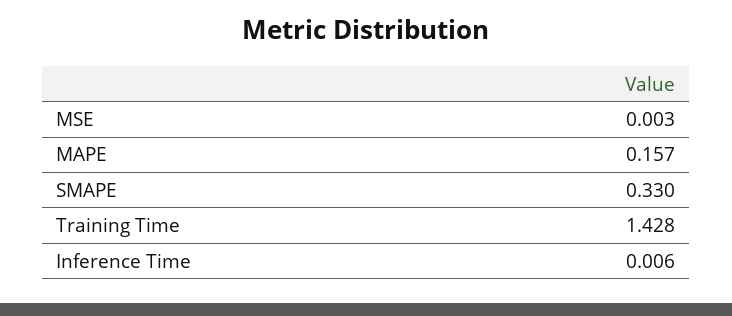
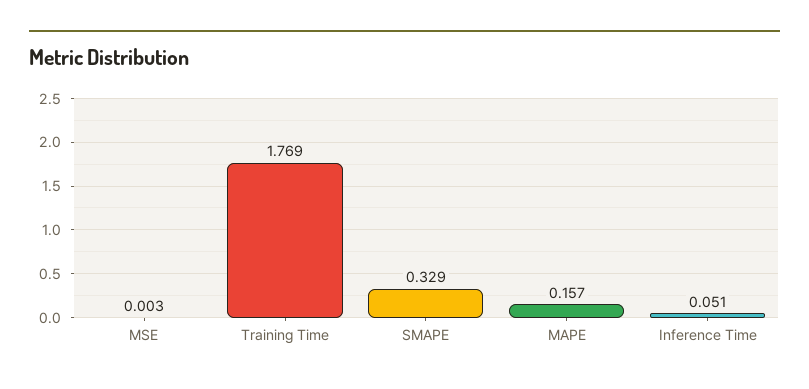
  {
    "MSE": 0.003,
    "MAPE": 0.157,
-   "SMAPE": 0.33,
+   "SMAPE": 0.329,
-   "Training Time": 1.428,
+   "Training Time": 1.769,
-   "Inference Time": 0.006
+   "Inference Time": 0.051
  }

